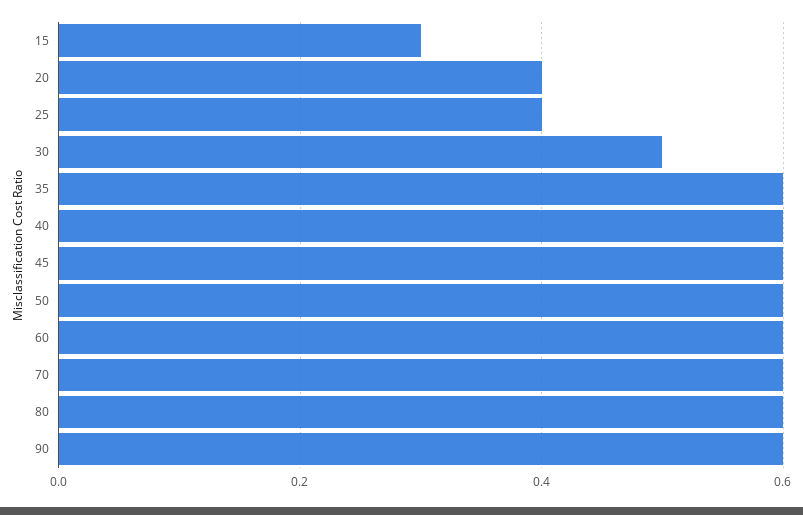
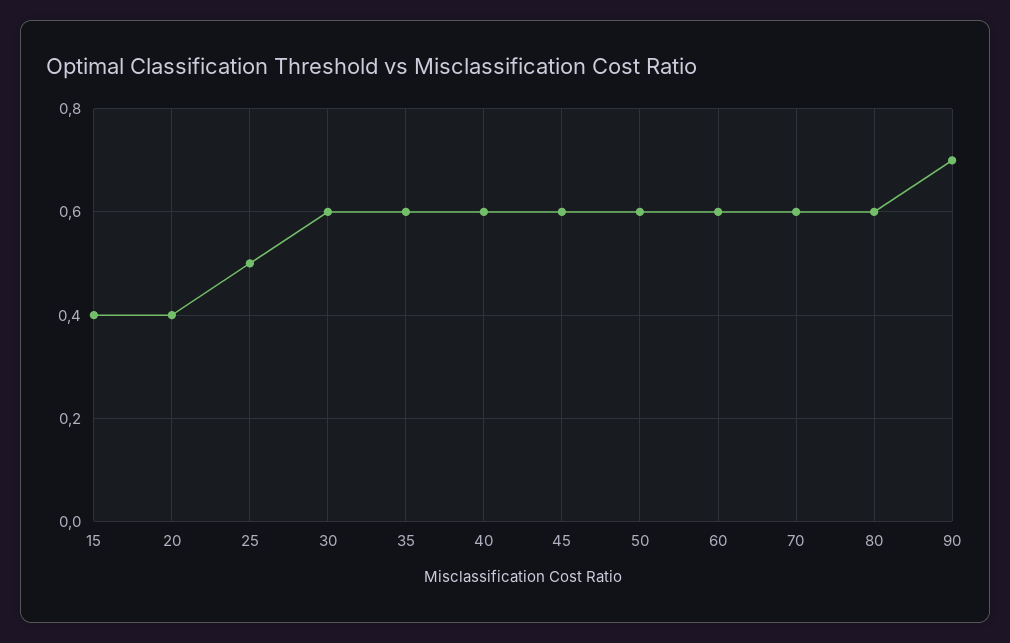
  {
-   "15": 0.3,
+   "15": 0.4,
    "20": 0.4,
-   "25": 0.4,
+   "25": 0.5,
-   "30": 0.5,
+   "30": 0.6,
    "35": 0.6,
    "40": 0.6,
    "45": 0.6,
    "50": 0.6,
    "60": 0.6,
    "70": 0.6,
    "80": 0.6,
-   "90": 0.6
+   "90": 0.7
  }

